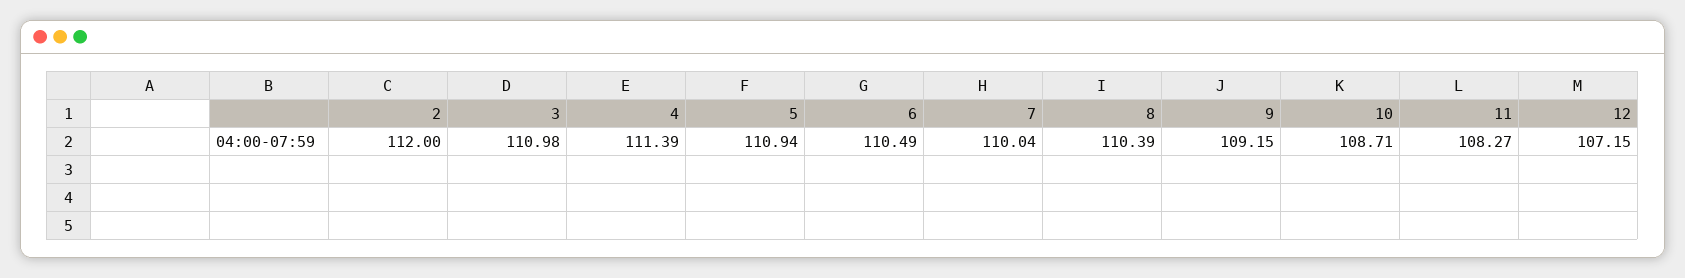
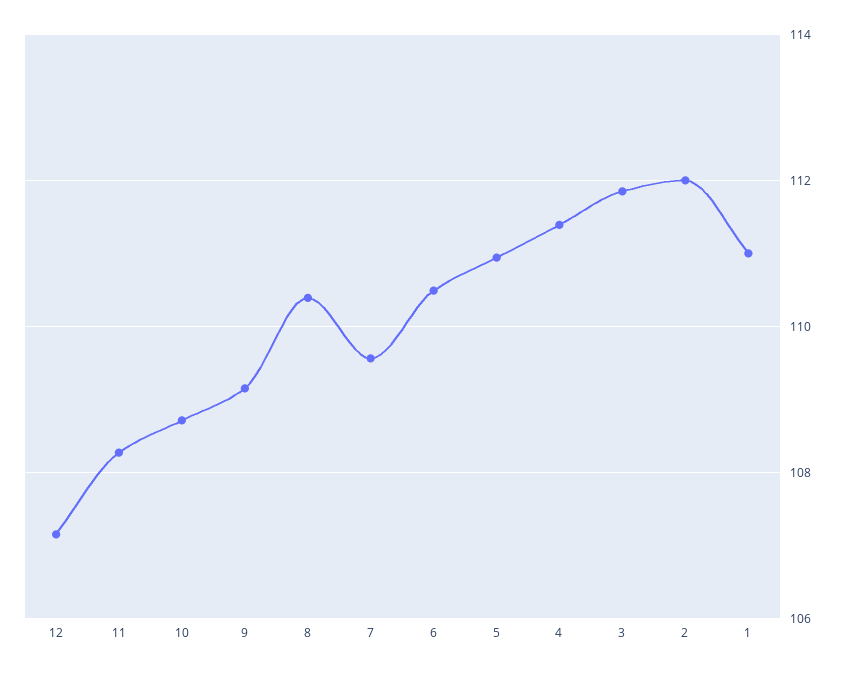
  {
    "2": 112,
-   "3": 110.98,
+   "3": 111.8,
    "4": 111.39,
    "5": 110.94,
    "6": 110.49,
-   "7": 110.04,
+   "7": 109.6,
    "8": 110.39,
    "9": 109.15,
    "10": 108.71,
    "11": 108.27,
-   "12": 107.15
+   "12": 107.15,
+   "1": 111
  }

